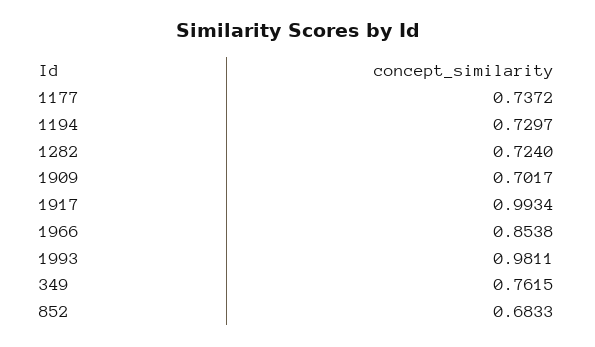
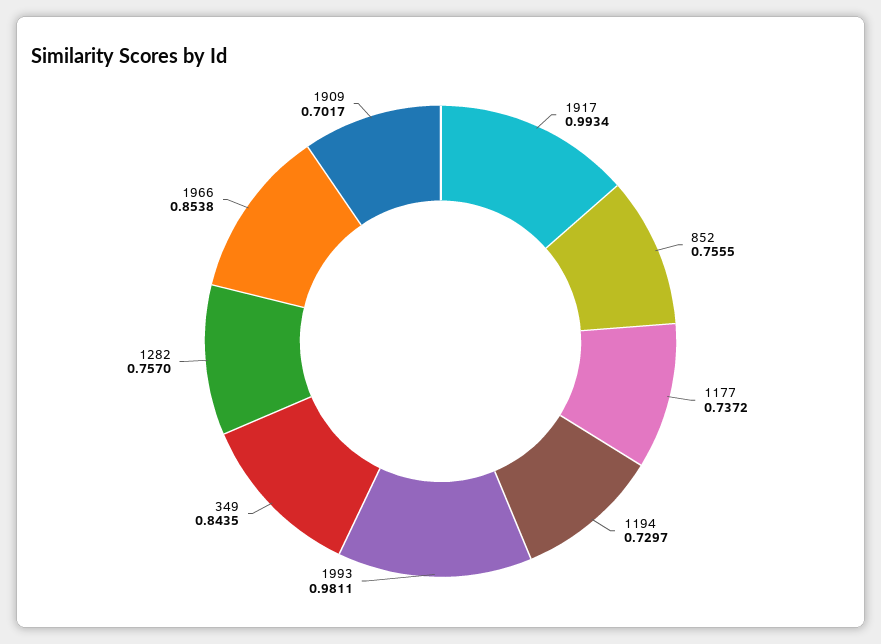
  {
    "1177": 0.7372,
    "1194": 0.7297,
-   "1282": 0.724,
+   "1282": 0.757,
    "1909": 0.7017,
    "1917": 0.9934,
    "1966": 0.8538,
    "1993": 0.9811,
-   "349": 0.7615,
+   "349": 0.8435,
-   "852": 0.6833
+   "852": 0.7555
  }

